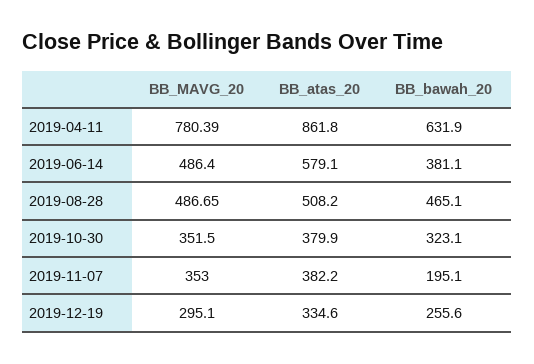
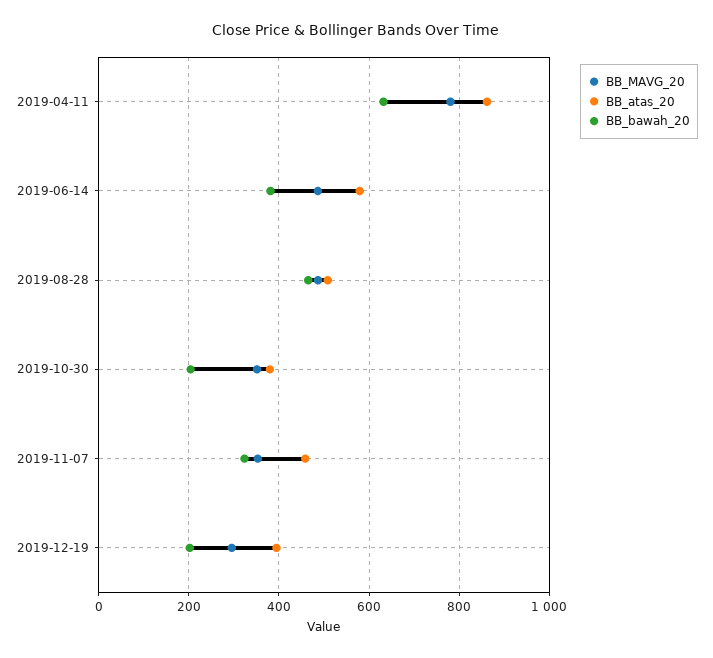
  {
    "BB_MAVG_20": {
      "2019-04-11": 780.39,
      "2019-06-14": 486.4,
      "2019-08-28": 486.65,
      "2019-10-30": 351.5,
      "2019-11-07": 353,
      "2019-12-19": 295.1
    },
    "BB_atas_20": {
      "2019-04-11": 861.8,
      "2019-06-14": 579.1,
      "2019-08-28": 508.2,
      "2019-10-30": 379.9,
-     "2019-11-07": 382.2,
+     "2019-11-07": 460,
-     "2019-12-19": 334.6
+     "2019-12-19": 400
    },
    "BB_bawah_20": {
      "2019-04-11": 631.9,
      "2019-06-14": 381.1,
      "2019-08-28": 465.1,
-     "2019-10-30": 323.1,
+     "2019-10-30": 200,
-     "2019-11-07": 195.1,
+     "2019-11-07": 320,
-     "2019-12-19": 255.6
+     "2019-12-19": 200
    }
  }

